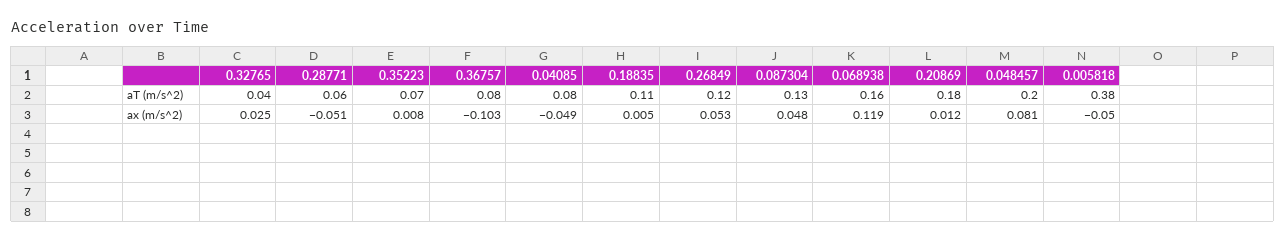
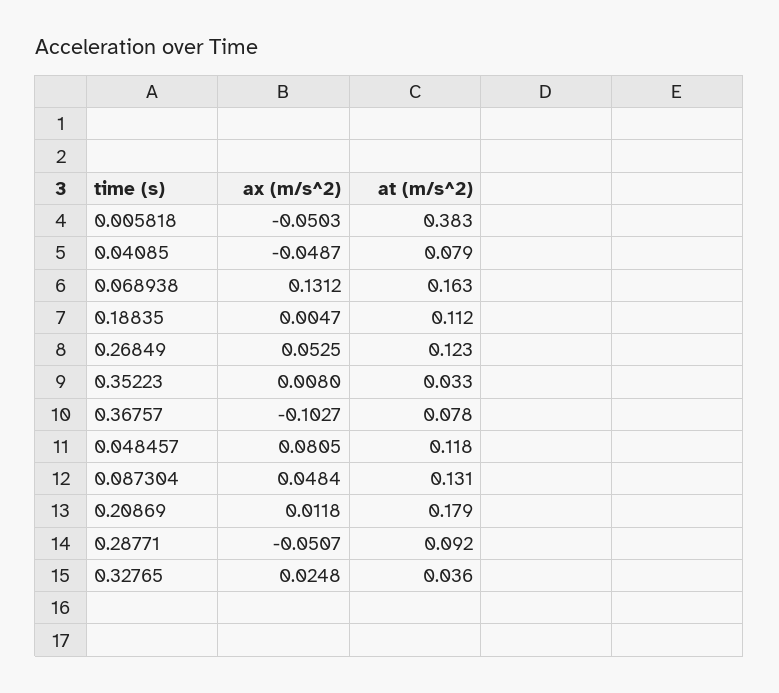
  {
    "0.32765": {
      "aT (m/s^2)": 0.036,
      "ax (m/s^2)": 0.0248
    },
    "0.28771": {
-     "aT (m/s^2)": 0.06,
+     "aT (m/s^2)": 0.092,
      "ax (m/s^2)": -0.0507
    },
    "0.35223": {
-     "aT (m/s^2)": 0.07,
+     "aT (m/s^2)": 0.033,
      "ax (m/s^2)": 0.008
    },
    "0.36757": {
      "aT (m/s^2)": 0.078,
      "ax (m/s^2)": -0.1027
    },
    "0.04085": {
      "aT (m/s^2)": 0.079,
      "ax (m/s^2)": -0.0487
    },
    "0.18835": {
      "aT (m/s^2)": 0.112,
      "ax (m/s^2)": 0.0047
    },
    "0.26849": {
      "aT (m/s^2)": 0.123,
      "ax (m/s^2)": 0.0525
    },
    "0.087304": {
      "aT (m/s^2)": 0.131,
      "ax (m/s^2)": 0.0484
    },
    "0.068938": {
      "aT (m/s^2)": 0.163,
-     "ax (m/s^2)": 0.119
+     "ax (m/s^2)": 0.1312
    },
    "0.20869": {
      "aT (m/s^2)": 0.179,
      "ax (m/s^2)": 0.0118
    },
    "0.048457": {
-     "aT (m/s^2)": 0.2,
+     "aT (m/s^2)": 0.118,
      "ax (m/s^2)": 0.0805
    },
    "0.005818": {
      "aT (m/s^2)": 0.383,
      "ax (m/s^2)": -0.0503
    }
  }

